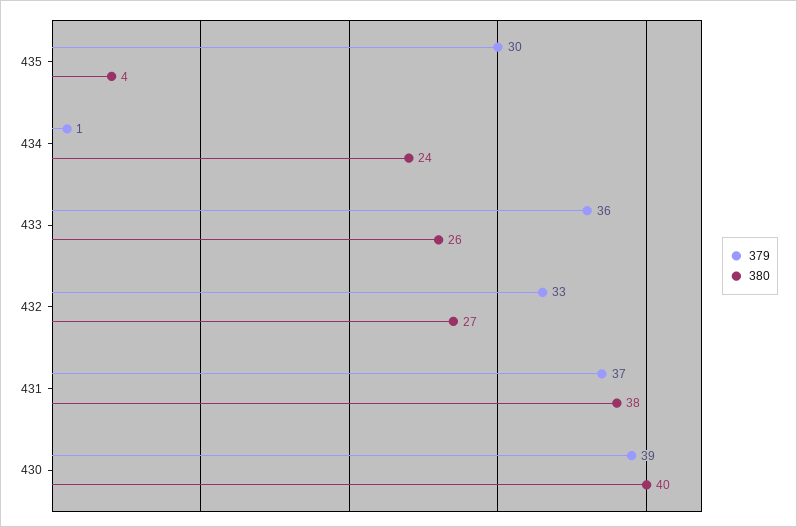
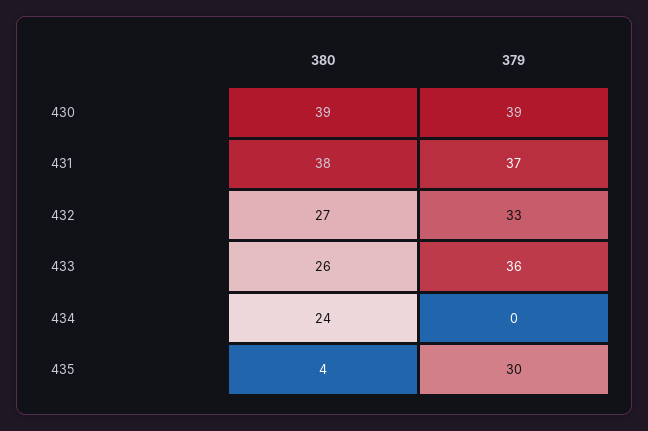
  {
    "379": {
      "435": 30,
-     "434": 1,
+     "434": 0,
      "433": 36,
      "432": 33,
      "431": 37,
      "430": 39
    },
    "380": {
      "435": 4,
      "434": 24,
      "433": 26,
      "432": 27,
      "431": 38,
-     "430": 40
+     "430": 39
    }
  }

